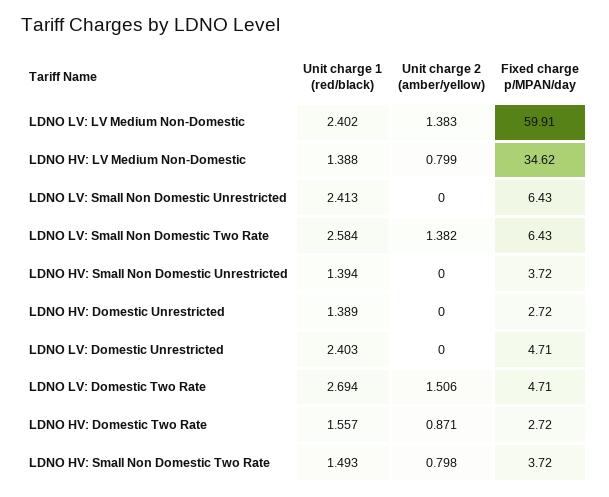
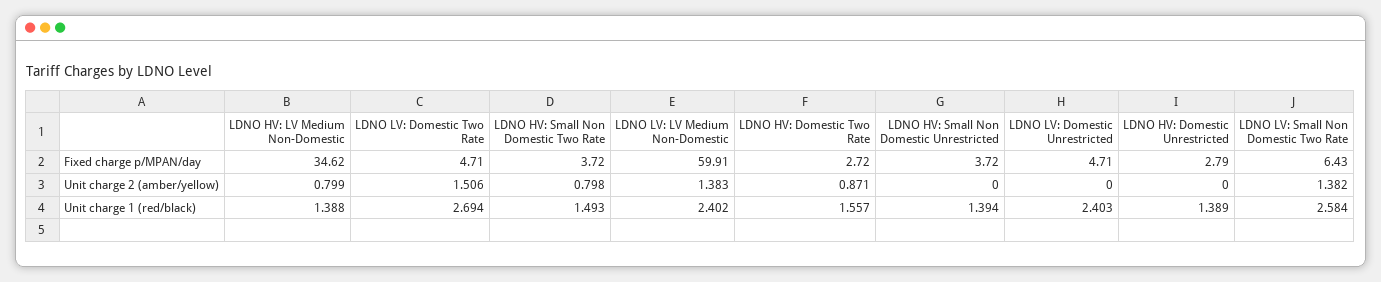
  {
    "Unit charge 1 (red/black)": {
      "LDNO LV: LV Medium Non-Domestic": 2.402,
      "LDNO HV: LV Medium Non-Domestic": 1.388,
-     "LDNO LV: Small Non Domestic Unrestricted": 2.413,
      "LDNO LV: Small Non Domestic Two Rate": 2.584,
      "LDNO HV: Small Non Domestic Unrestricted": 1.394,
      "LDNO HV: Domestic Unrestricted": 1.389,
      "LDNO LV: Domestic Unrestricted": 2.403,
      "LDNO LV: Domestic Two Rate": 2.694,
      "LDNO HV: Domestic Two Rate": 1.557,
      "LDNO HV: Small Non Domestic Two Rate": 1.493
    },
    "Unit charge 2 (amber/yellow)": {
      "LDNO LV: LV Medium Non-Domestic": 1.383,
      "LDNO HV: LV Medium Non-Domestic": 0.799,
-     "LDNO LV: Small Non Domestic Unrestricted": 0,
      "LDNO LV: Small Non Domestic Two Rate": 1.382,
      "LDNO HV: Small Non Domestic Unrestricted": 0,
      "LDNO HV: Domestic Unrestricted": 0,
      "LDNO LV: Domestic Unrestricted": 0,
      "LDNO LV: Domestic Two Rate": 1.506,
      "LDNO HV: Domestic Two Rate": 0.871,
      "LDNO HV: Small Non Domestic Two Rate": 0.798
    },
    "Fixed charge p/MPAN/day": {
      "LDNO LV: LV Medium Non-Domestic": 59.91,
      "LDNO HV: LV Medium Non-Domestic": 34.62,
-     "LDNO LV: Small Non Domestic Unrestricted": 6.43,
      "LDNO LV: Small Non Domestic Two Rate": 6.43,
      "LDNO HV: Small Non Domestic Unrestricted": 3.72,
-     "LDNO HV: Domestic Unrestricted": 2.72,
+     "LDNO HV: Domestic Unrestricted": 2.79,
      "LDNO LV: Domestic Unrestricted": 4.71,
      "LDNO LV: Domestic Two Rate": 4.71,
      "LDNO HV: Domestic Two Rate": 2.72,
      "LDNO HV: Small Non Domestic Two Rate": 3.72
    }
  }

